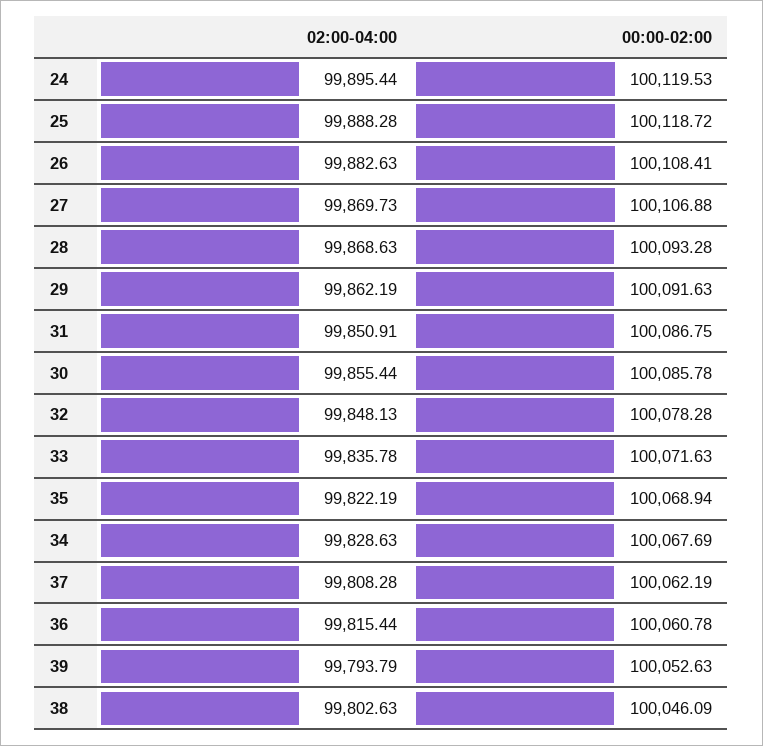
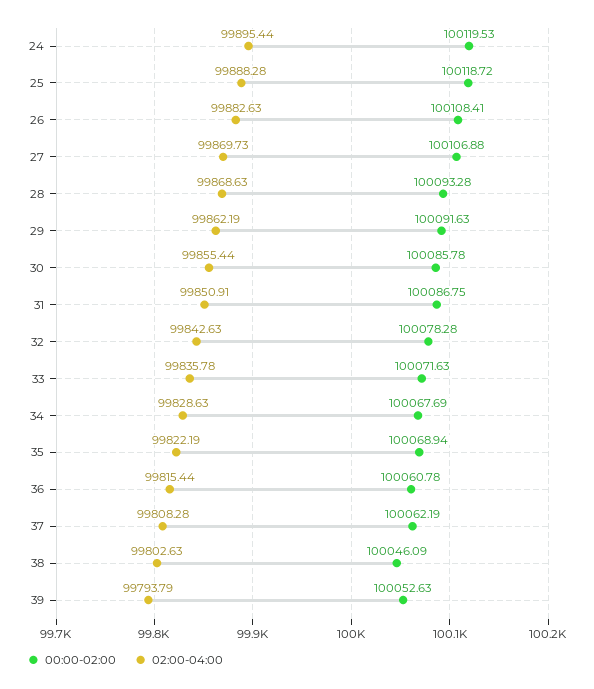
  {
    "02:00-04:00": {
      "24": 99895.44,
      "25": 99888.28,
      "26": 99882.63,
      "27": 99869.73,
      "28": 99868.63,
      "29": 99862.19,
      "31": 99850.91,
      "30": 99855.44,
-     "32": 99848.13,
+     "32": 99842.63,
      "33": 99835.78,
      "35": 99822.19,
      "34": 99828.63,
      "37": 99808.28,
      "36": 99815.44,
      "39": 99793.79,
      "38": 99802.63
    },
    "00:00-02:00": {
      "24": 100119.53,
      "25": 100118.72,
      "26": 100108.41,
      "27": 100106.88,
      "28": 100093.28,
      "29": 100091.63,
      "31": 100086.75,
      "30": 100085.78,
      "32": 100078.28,
      "33": 100071.63,
      "35": 100068.94,
      "34": 100067.69,
      "37": 100062.19,
      "36": 100060.78,
      "39": 100052.63,
      "38": 100046.09
    }
  }

